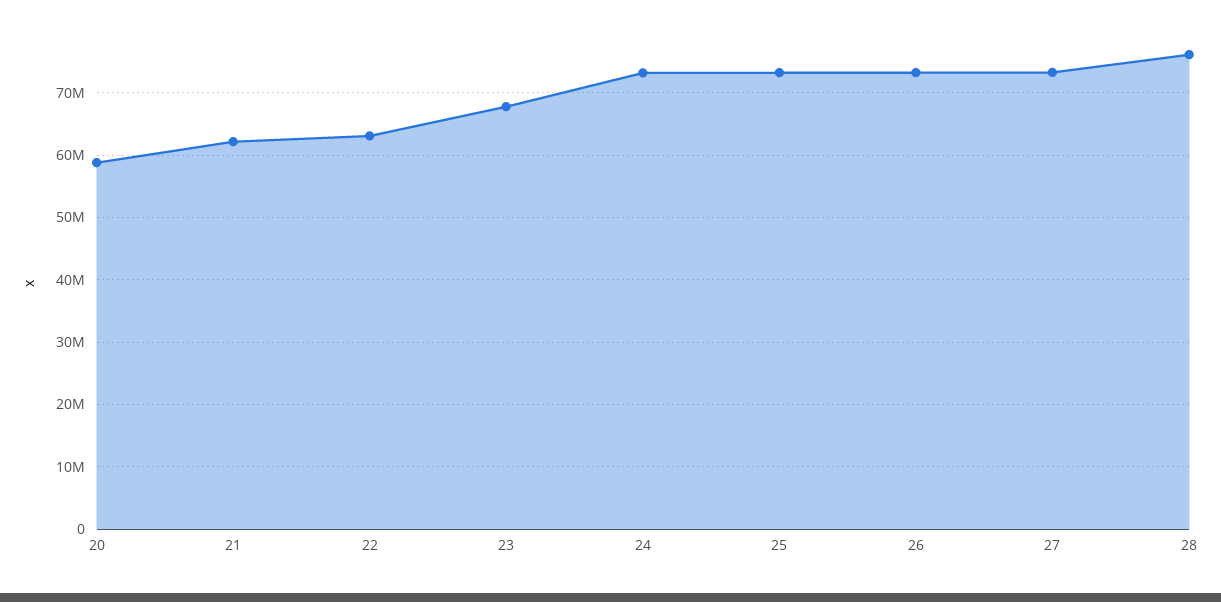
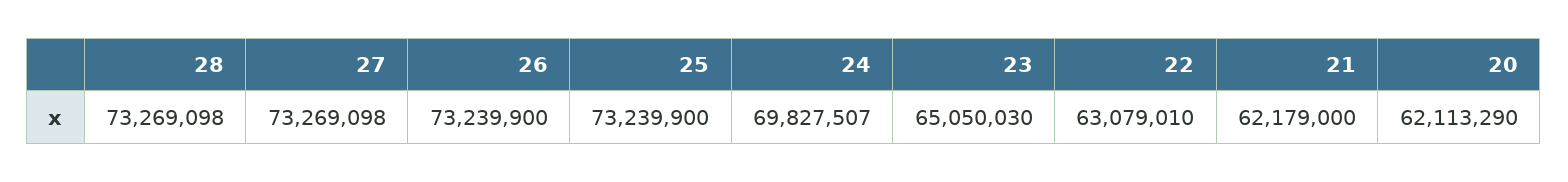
  {
-   "20": 59000000,
+   "20": 62113290,
    "21": 62179000,
    "22": 63079010,
-   "23": 68000000,
+   "23": 65050030,
-   "24": 73000000,
+   "24": 69827507,
    "25": 73239900,
    "26": 73239900,
    "27": 73269098,
-   "28": 76000000
+   "28": 73269098
  }

